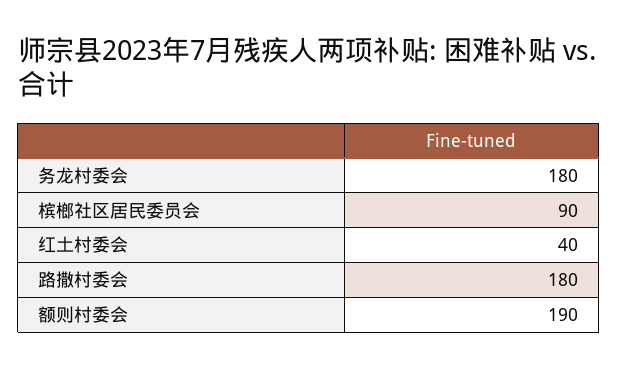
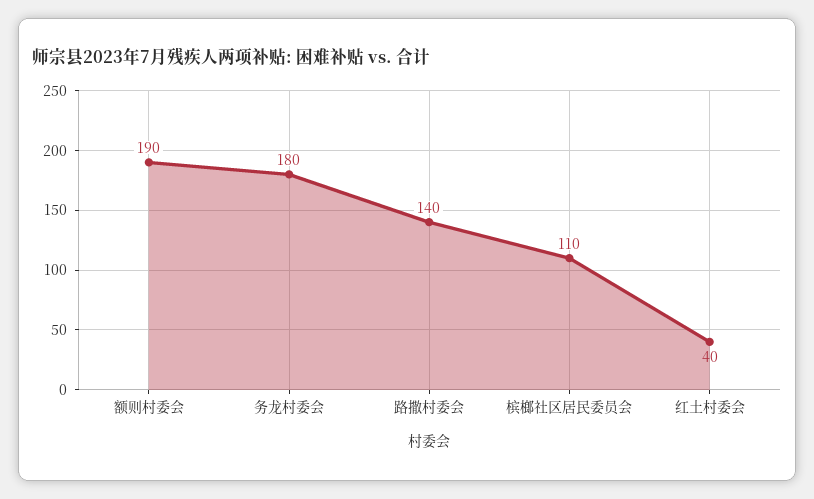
  {
    "务龙村委会": 180,
-   "槟榔社区居民委员会": 90,
+   "槟榔社区居民委员会": 110,
    "红土村委会": 40,
-   "路撒村委会": 180,
+   "路撒村委会": 140,
    "额则村委会": 190
  }

